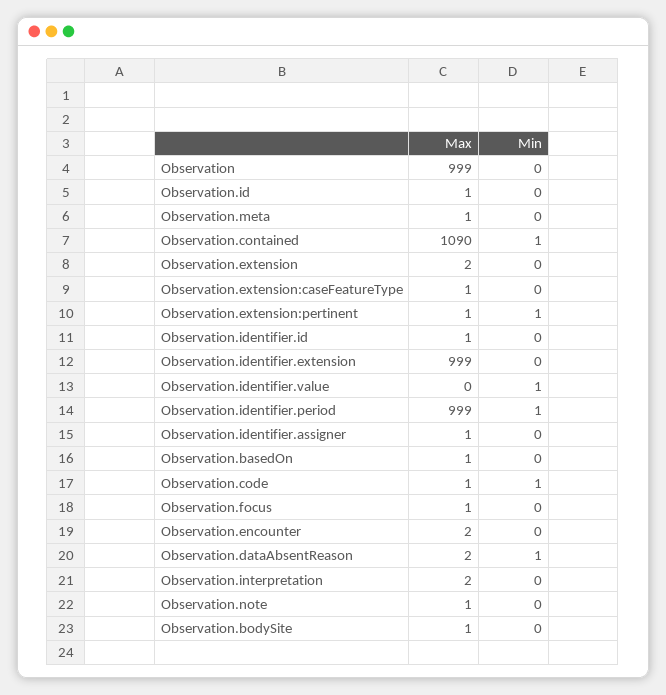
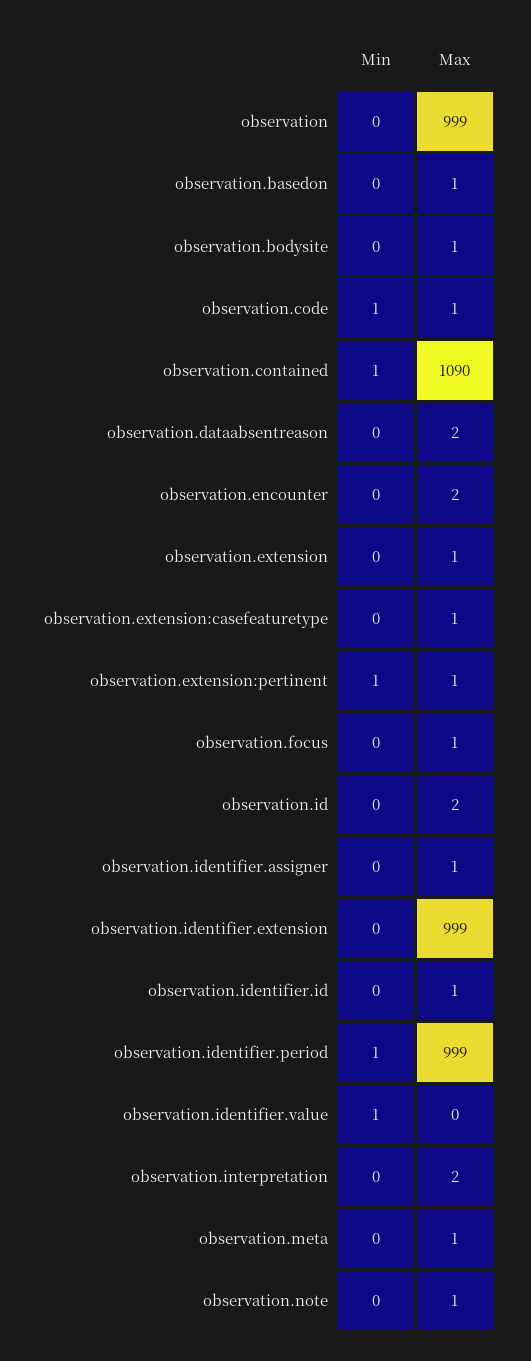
  {
    "Max": {
      "Observation": 999,
-     "Observation.id": 1,
+     "Observation.id": 2,
      "Observation.meta": 1,
      "Observation.contained": 1090,
-     "Observation.extension": 2,
+     "Observation.extension": 1,
      "Observation.extension:caseFeatureType": 1,
      "Observation.extension:pertinent": 1,
      "Observation.identifier.id": 1,
      "Observation.identifier.extension": 999,
      "Observation.identifier.value": 0,
      "Observation.identifier.period": 999,
      "Observation.identifier.assigner": 1,
      "Observation.basedOn": 1,
      "Observation.code": 1,
      "Observation.focus": 1,
      "Observation.encounter": 2,
      "Observation.dataAbsentReason": 2,
      "Observation.interpretation": 2,
      "Observation.note": 1,
      "Observation.bodySite": 1
    },
    "Min": {
      "Observation": 0,
      "Observation.id": 0,
      "Observation.meta": 0,
      "Observation.contained": 1,
      "Observation.extension": 0,
      "Observation.extension:caseFeatureType": 0,
      "Observation.extension:pertinent": 1,
      "Observation.identifier.id": 0,
      "Observation.identifier.extension": 0,
      "Observation.identifier.value": 1,
      "Observation.identifier.period": 1,
      "Observation.identifier.assigner": 0,
      "Observation.basedOn": 0,
      "Observation.code": 1,
      "Observation.focus": 0,
      "Observation.encounter": 0,
-     "Observation.dataAbsentReason": 1,
+     "Observation.dataAbsentReason": 0,
      "Observation.interpretation": 0,
      "Observation.note": 0,
      "Observation.bodySite": 0
    }
  }

